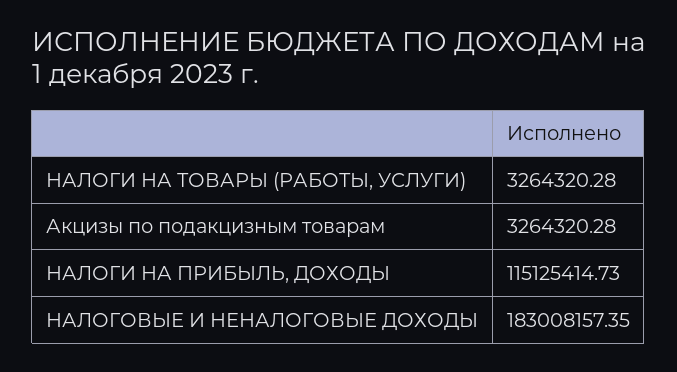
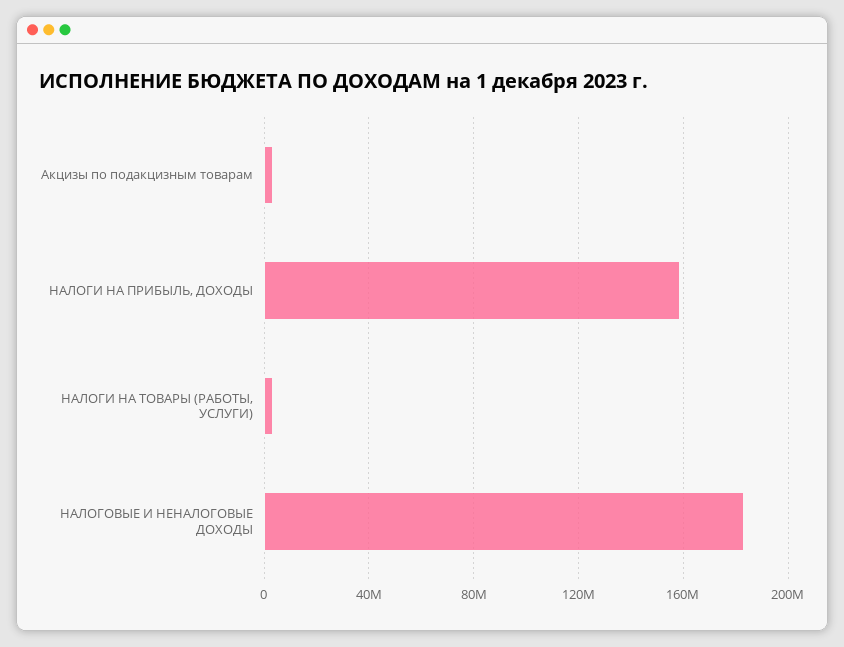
  {
    "НАЛОГИ НА ТОВАРЫ (РАБОТЫ, УСЛУГИ)": 3264320.28,
    "Акцизы по подакцизным товарам": 3264320.28,
-   "НАЛОГИ НА ПРИБЫЛЬ, ДОХОДЫ": 115125414.73,
+   "НАЛОГИ НА ПРИБЫЛЬ, ДОХОДЫ": 160000000,
    "НАЛОГОВЫЕ И НЕНАЛОГОВЫЕ ДОХОДЫ": 183008157.35
  }

